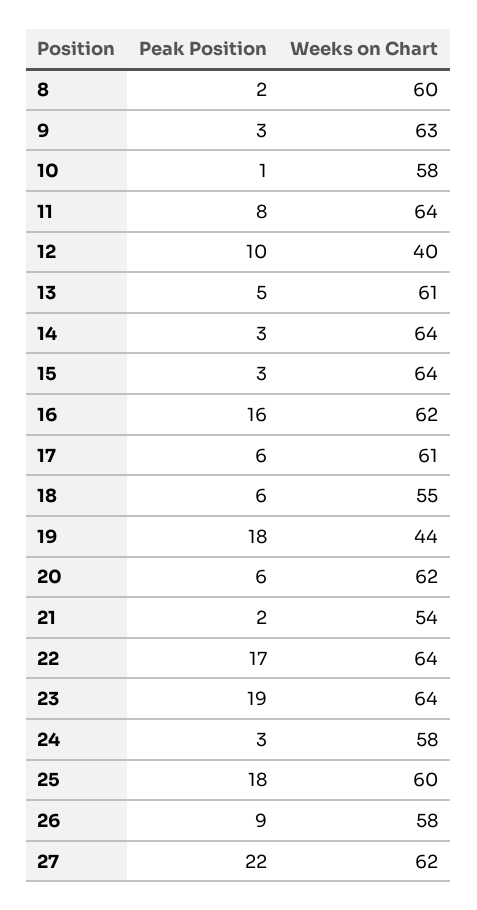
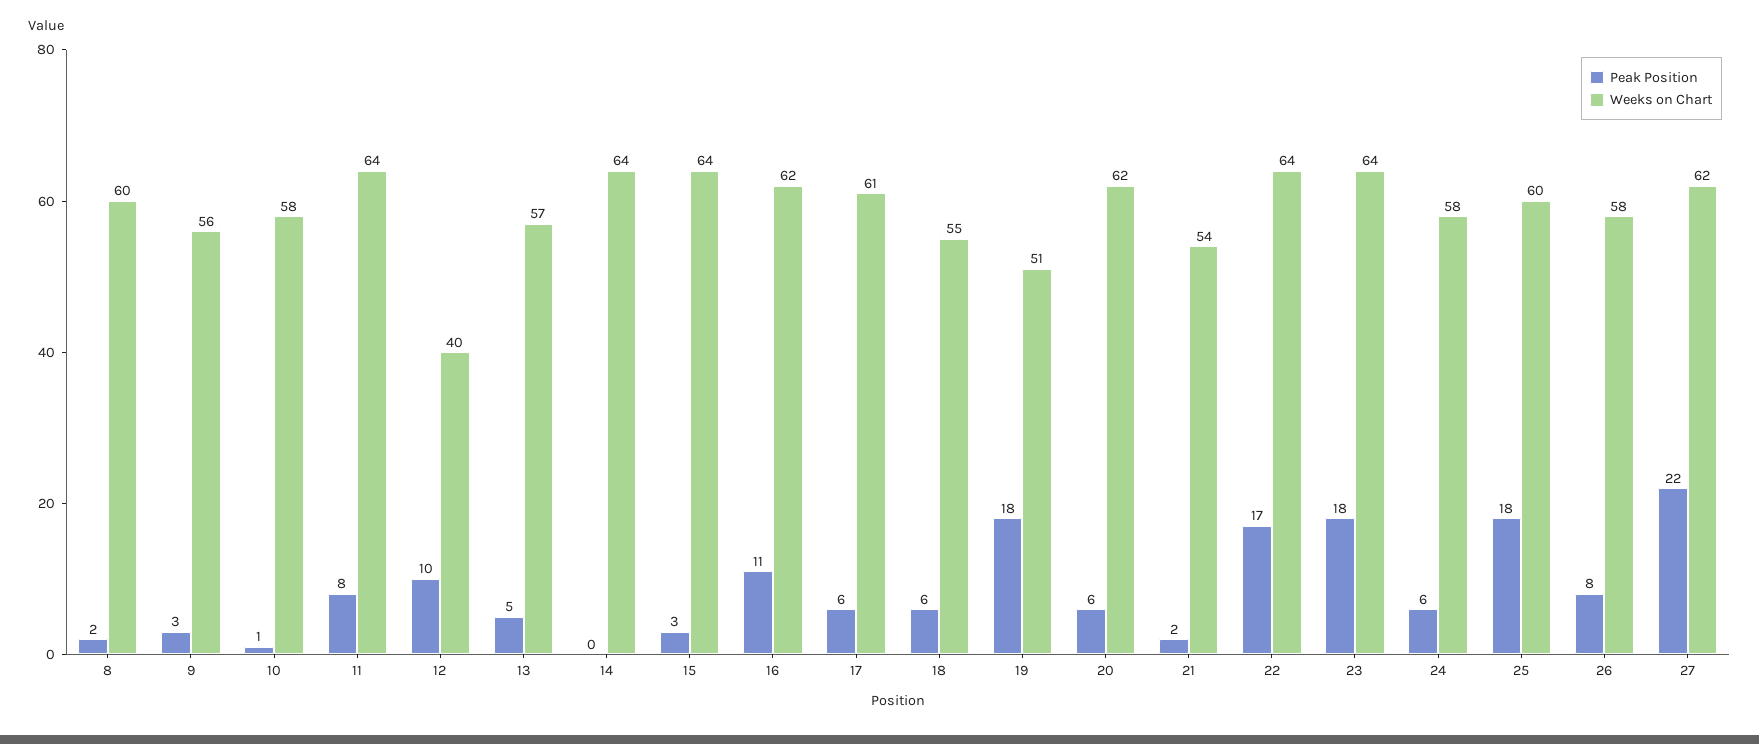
  {
    "Peak Position": {
      "8": 2,
      "9": 3,
      "10": 1,
      "11": 8,
      "12": 10,
      "13": 5,
-     "14": 3,
+     "14": 0,
      "15": 3,
-     "16": 16,
+     "16": 11,
      "17": 6,
      "18": 6,
      "19": 18,
      "20": 6,
      "21": 2,
      "22": 17,
-     "23": 19,
+     "23": 18,
-     "24": 3,
+     "24": 6,
      "25": 18,
-     "26": 9,
+     "26": 8,
      "27": 22
    },
    "Weeks on Chart": {
      "8": 60,
-     "9": 63,
+     "9": 56,
      "10": 58,
      "11": 64,
      "12": 40,
-     "13": 61,
+     "13": 57,
      "14": 64,
      "15": 64,
      "16": 62,
      "17": 61,
      "18": 55,
-     "19": 44,
+     "19": 51,
      "20": 62,
      "21": 54,
      "22": 64,
      "23": 64,
      "24": 58,
      "25": 60,
      "26": 58,
      "27": 62
    }
  }

